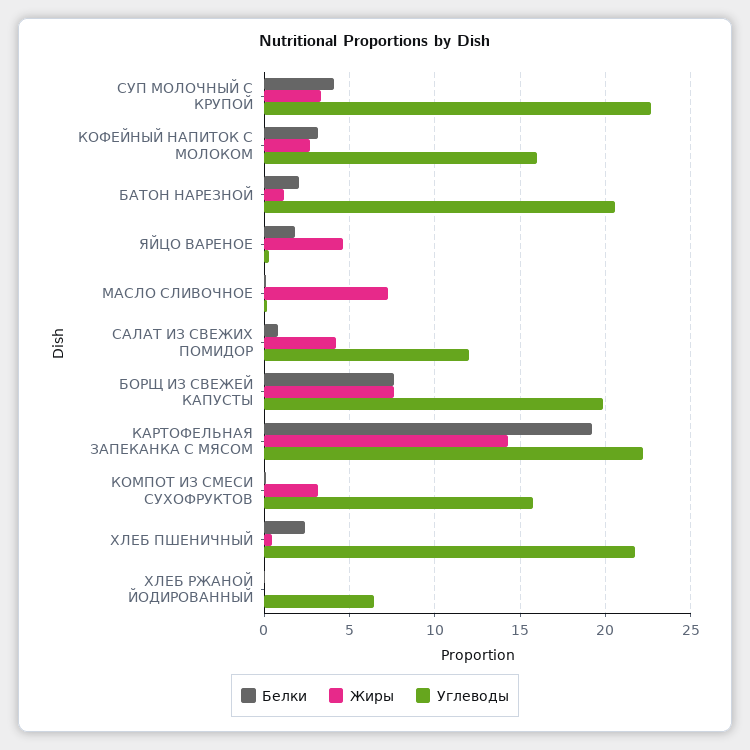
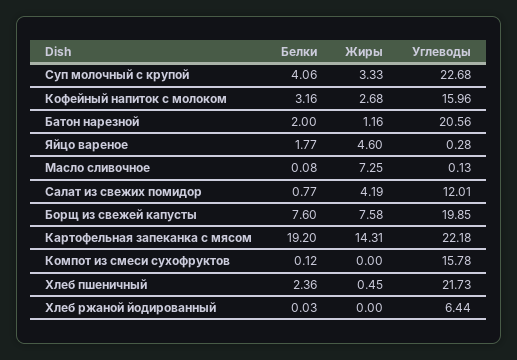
  {
    "Белки": {
      "СУП МОЛОЧНЫЙ С КРУПОЙ": 4.06,
      "КОФЕЙНЫЙ НАПИТОК С МОЛОКОМ": 3.16,
      "БАТОН НАРЕЗНОЙ": 2,
      "ЯЙЦО ВАРЕНОЕ": 1.77,
      "МАСЛО СЛИВОЧНОЕ": 0.08,
      "САЛАТ ИЗ СВЕЖИХ ПОМИДОР": 0.77,
      "БОРЩ ИЗ СВЕЖЕЙ КАПУСТЫ": 7.6,
      "КАРТОФЕЛЬНАЯ ЗАПЕКАНКА С МЯСОМ": 19.2,
      "КОМПОТ ИЗ СМЕСИ СУХОФРУКТОВ": 0.12,
      "ХЛЕБ ПШЕНИЧНЫЙ": 2.36,
      "ХЛЕБ РЖАНОЙ ЙОДИРОВАННЫЙ": 0.03
    },
    "Жиры": {
      "СУП МОЛОЧНЫЙ С КРУПОЙ": 3.33,
      "КОФЕЙНЫЙ НАПИТОК С МОЛОКОМ": 2.68,
      "БАТОН НАРЕЗНОЙ": 1.16,
      "ЯЙЦО ВАРЕНОЕ": 4.6,
      "МАСЛО СЛИВОЧНОЕ": 7.25,
      "САЛАТ ИЗ СВЕЖИХ ПОМИДОР": 4.19,
      "БОРЩ ИЗ СВЕЖЕЙ КАПУСТЫ": 7.58,
      "КАРТОФЕЛЬНАЯ ЗАПЕКАНКА С МЯСОМ": 14.31,
-     "КОМПОТ ИЗ СМЕСИ СУХОФРУКТОВ": 3,
+     "КОМПОТ ИЗ СМЕСИ СУХОФРУКТОВ": 0,
      "ХЛЕБ ПШЕНИЧНЫЙ": 0.45,
      "ХЛЕБ РЖАНОЙ ЙОДИРОВАННЫЙ": 0
    },
    "Углеводы": {
      "СУП МОЛОЧНЫЙ С КРУПОЙ": 22.68,
      "КОФЕЙНЫЙ НАПИТОК С МОЛОКОМ": 15.96,
      "БАТОН НАРЕЗНОЙ": 20.56,
      "ЯЙЦО ВАРЕНОЕ": 0.28,
      "МАСЛО СЛИВОЧНОЕ": 0.13,
      "САЛАТ ИЗ СВЕЖИХ ПОМИДОР": 12.01,
      "БОРЩ ИЗ СВЕЖЕЙ КАПУСТЫ": 19.85,
      "КАРТОФЕЛЬНАЯ ЗАПЕКАНКА С МЯСОМ": 22.18,
      "КОМПОТ ИЗ СМЕСИ СУХОФРУКТОВ": 15.78,
      "ХЛЕБ ПШЕНИЧНЫЙ": 21.73,
      "ХЛЕБ РЖАНОЙ ЙОДИРОВАННЫЙ": 6.44
    }
  }

